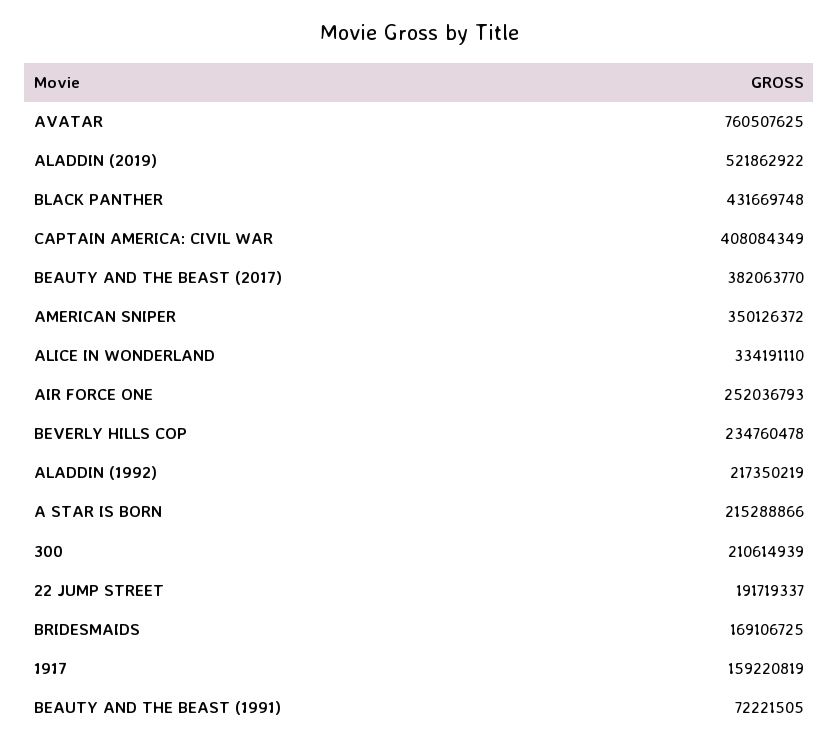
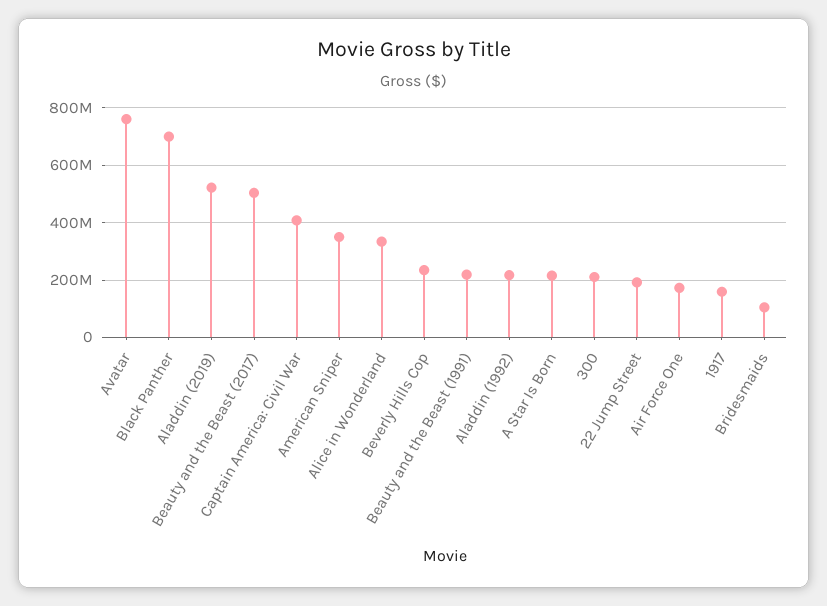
  {
    "AVATAR": 760507625,
    "ALADDIN (2019)": 521862922,
-   "BLACK PANTHER": 431669748,
+   "BLACK PANTHER": 700000000,
    "CAPTAIN AMERICA: CIVIL WAR": 408084349,
-   "BEAUTY AND THE BEAST (2017)": 382063770,
+   "BEAUTY AND THE BEAST (2017)": 500000000,
    "AMERICAN SNIPER": 350126372,
    "ALICE IN WONDERLAND": 334191110,
-   "AIR FORCE ONE": 252036793,
+   "AIR FORCE ONE": 175000000,
    "BEVERLY HILLS COP": 234760478,
    "ALADDIN (1992)": 217350219,
    "A STAR IS BORN": 215288866,
    "300": 210614939,
    "22 JUMP STREET": 191719337,
-   "BRIDESMAIDS": 169106725,
+   "BRIDESMAIDS": 100000000,
    "1917": 159220819,
-   "BEAUTY AND THE BEAST (1991)": 72221505
+   "BEAUTY AND THE BEAST (1991)": 225000000
  }

